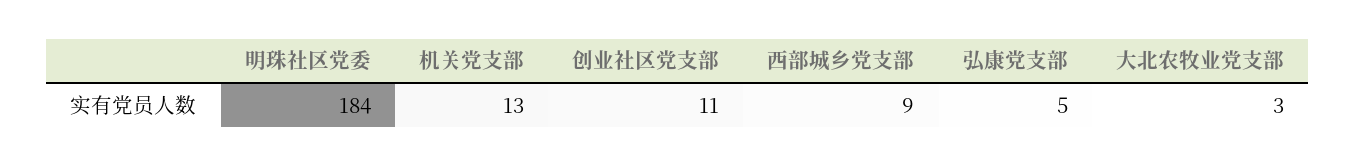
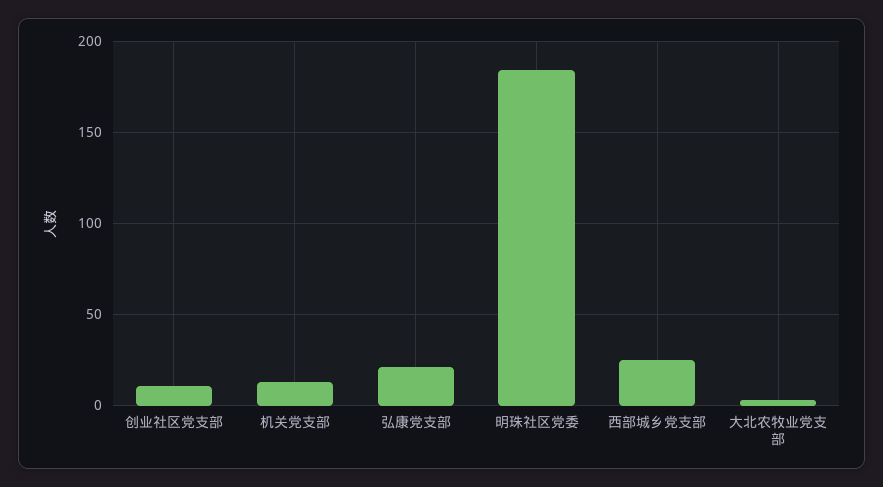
  {
    "明珠社区党委": 184,
    "机关党支部": 13,
    "创业社区党支部": 11,
-   "西部城乡党支部": 9,
+   "西部城乡党支部": 25,
-   "弘康党支部": 5,
+   "弘康党支部": 20,
    "大北农牧业党支部": 3
  }

